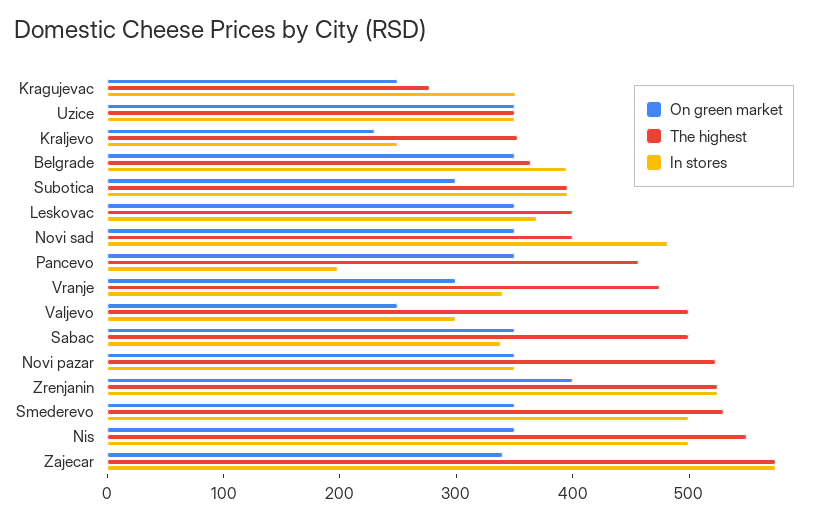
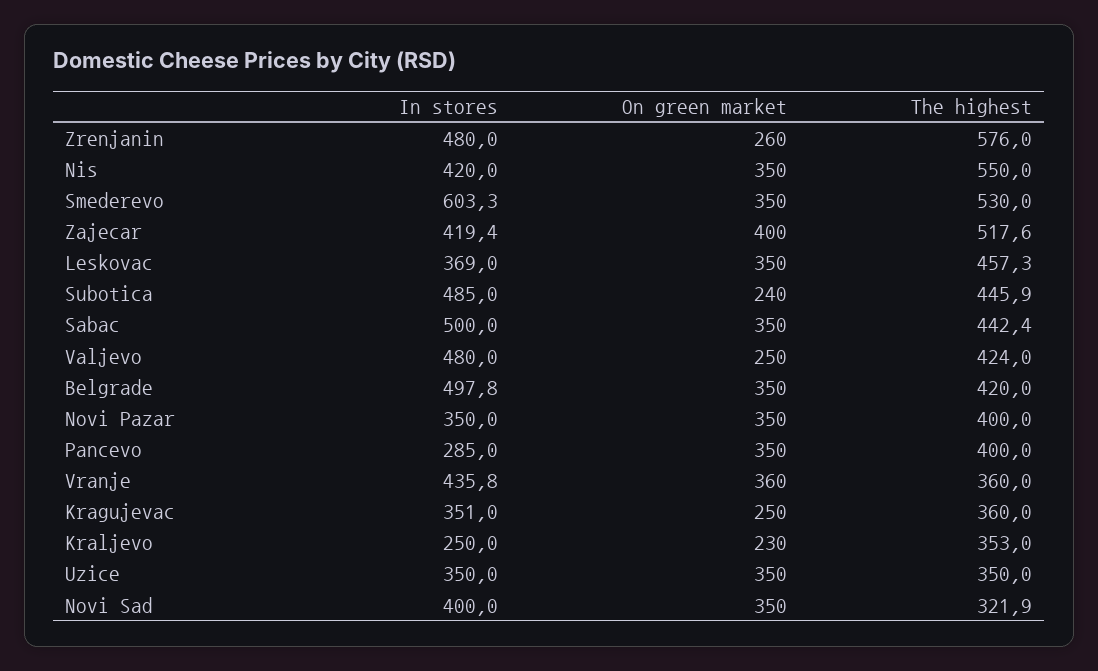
  {
    "On green market": {
      "Kragujevac": 250,
      "Uzice": 350,
      "Kraljevo": 230,
      "Belgrade": 350,
-     "Subotica": 300,
+     "Subotica": 240,
      "Leskovac": 350,
      "Novi sad": 350,
      "Pancevo": 350,
-     "Vranje": 300,
+     "Vranje": 360,
      "Valjevo": 250,
      "Sabac": 350,
      "Novi pazar": 350,
-     "Zrenjanin": 400,
+     "Zrenjanin": 260,
      "Smederevo": 350,
      "Nis": 350,
-     "Zajecar": 340
+     "Zajecar": 400
    },
    "The highest": {
-     "Kragujevac": 280,
+     "Kragujevac": 360,
      "Uzice": 350,
      "Kraljevo": 353,
-     "Belgrade": 360,
+     "Belgrade": 420,
-     "Subotica": 400,
+     "Subotica": 445.9,
-     "Leskovac": 400,
+     "Leskovac": 457.3,
-     "Novi sad": 400,
+     "Novi sad": 321.9,
-     "Pancevo": 460,
+     "Pancevo": 400,
-     "Vranje": 480,
+     "Vranje": 360,
-     "Valjevo": 500,
+     "Valjevo": 424,
-     "Sabac": 500,
+     "Sabac": 442.4,
-     "Novi pazar": 520,
+     "Novi pazar": 400,
-     "Zrenjanin": 520,
+     "Zrenjanin": 576,
      "Smederevo": 530,
      "Nis": 550,
-     "Zajecar": 580
+     "Zajecar": 517.6
    },
    "In stores": {
      "Kragujevac": 351,
      "Uzice": 350,
      "Kraljevo": 250,
-     "Belgrade": 400,
+     "Belgrade": 497.8,
-     "Subotica": 400,
+     "Subotica": 485,
      "Leskovac": 369,
-     "Novi sad": 480,
+     "Novi sad": 400,
-     "Pancevo": 200,
+     "Pancevo": 285,
-     "Vranje": 340,
+     "Vranje": 435.8,
-     "Valjevo": 300,
+     "Valjevo": 480,
-     "Sabac": 340,
+     "Sabac": 500,
      "Novi pazar": 350,
-     "Zrenjanin": 520,
+     "Zrenjanin": 480,
-     "Smederevo": 500,
+     "Smederevo": 603.3,
-     "Nis": 500,
+     "Nis": 420,
-     "Zajecar": 580
+     "Zajecar": 419.4
    }
  }

